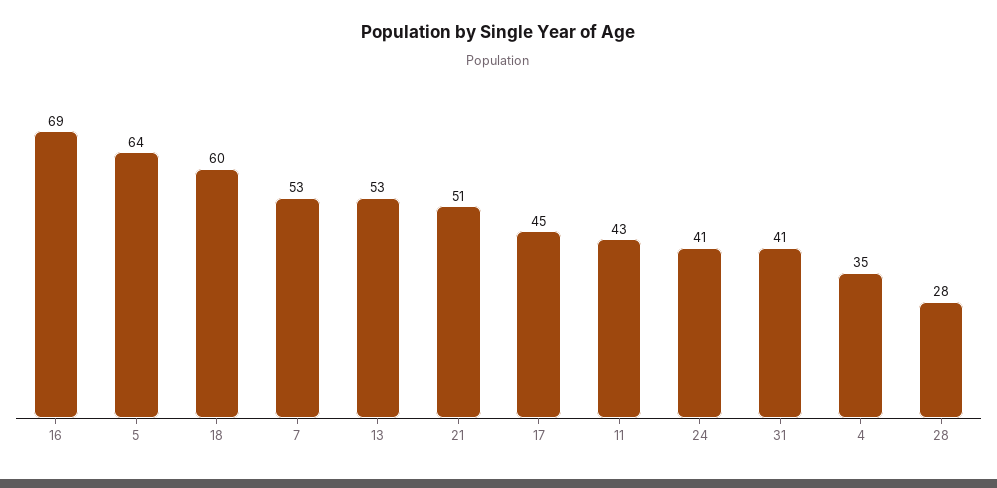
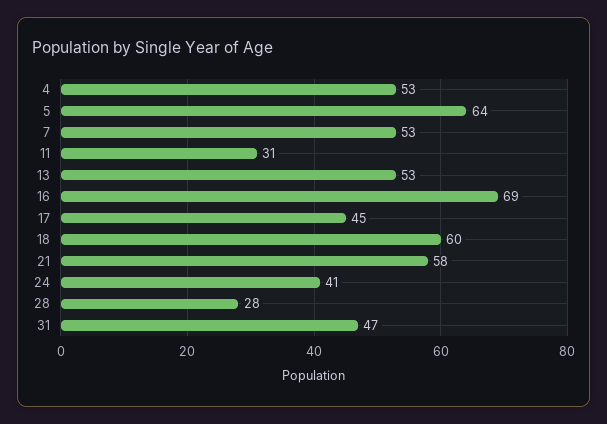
  {
    "16": 69,
    "5": 64,
    "18": 60,
    "7": 53,
    "13": 53,
-   "21": 51,
+   "21": 58,
    "17": 45,
-   "11": 43,
+   "11": 31,
    "24": 41,
-   "31": 41,
+   "31": 47,
-   "4": 35,
+   "4": 53,
    "28": 28
  }

